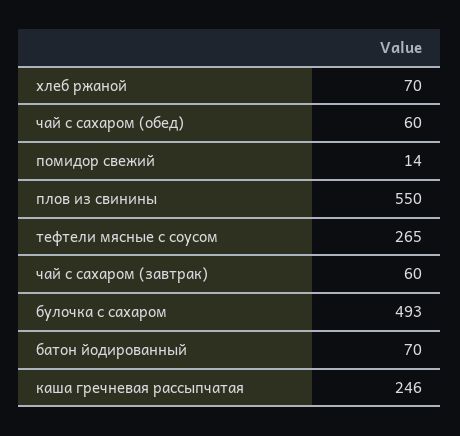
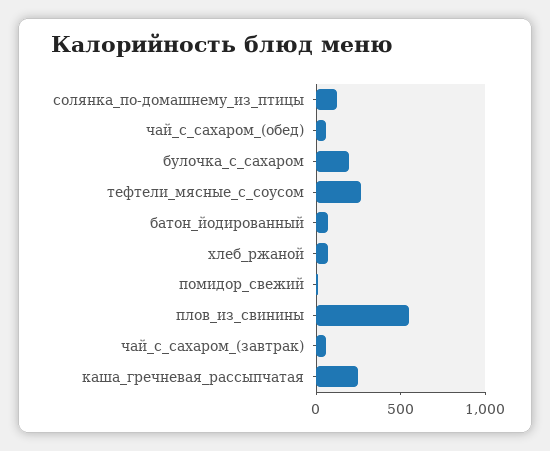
  {
    "хлеб ржаной": 70,
    "чай с сахаром (обед)": 60,
    "помидор свежий": 14,
    "плов из свинины": 550,
    "тефтели мясные с соусом": 265,
    "чай с сахаром (завтрак)": 60,
-   "булочка с сахаром": 493,
+   "булочка с сахаром": 200,
    "батон йодированный": 70,
-   "каша гречневая рассыпчатая": 246
+   "каша гречневая рассыпчатая": 246,
+   "солянка_по-домашнему_из_птицы": 100
  }

